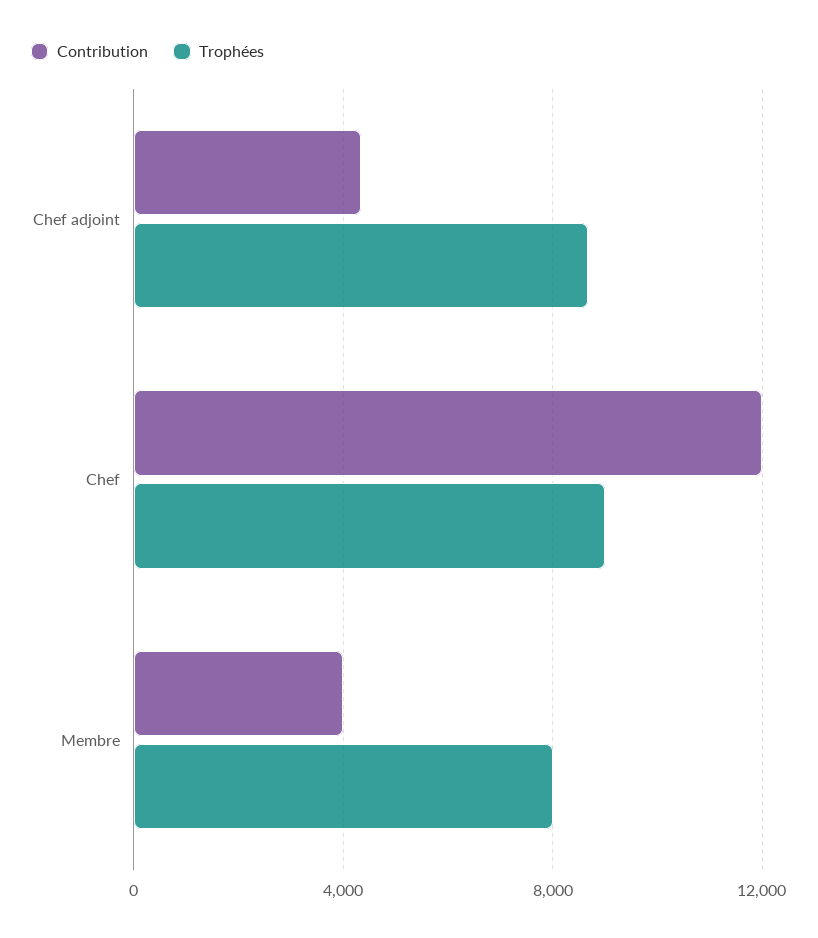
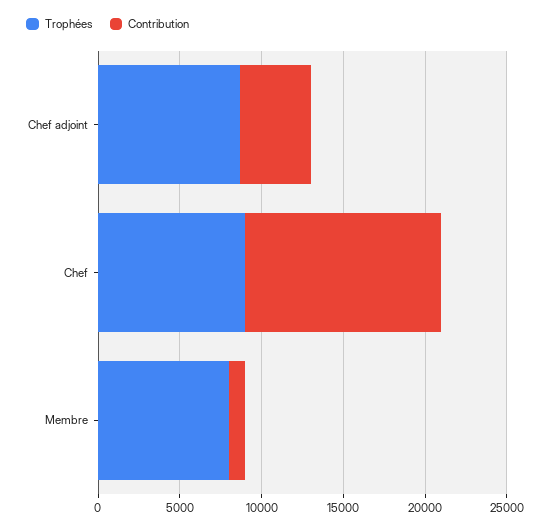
  {
    "Contribution": {
      "Chef adjoint": 4500,
      "Chef": 12000,
-     "Membre": 4000
+     "Membre": 1000
    },
    "Trophées": {
      "Chef adjoint": 8500,
      "Chef": 9000,
      "Membre": 8000
    }
  }

